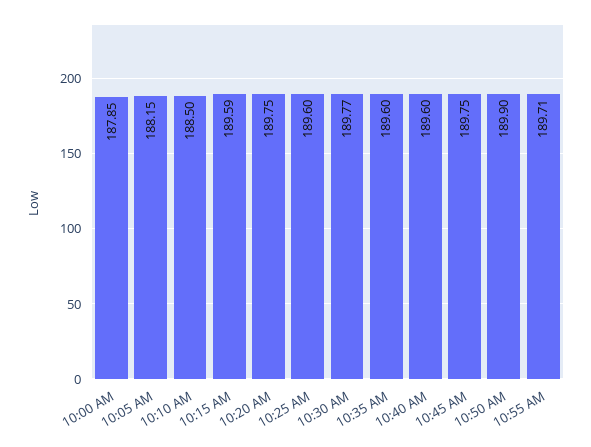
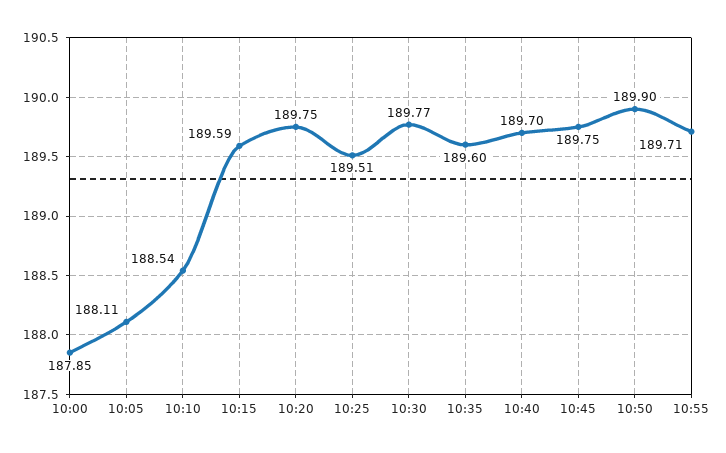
  {
    "10:00 AM": 187.85,
-   "10:05 AM": 188.15,
+   "10:05 AM": 188.11,
-   "10:10 AM": 188.5,
+   "10:10 AM": 188.54,
    "10:15 AM": 189.59,
    "10:20 AM": 189.75,
-   "10:25 AM": 189.6,
+   "10:25 AM": 189.51,
    "10:30 AM": 189.77,
    "10:35 AM": 189.6,
-   "10:40 AM": 189.6,
+   "10:40 AM": 189.7,
    "10:45 AM": 189.75,
    "10:50 AM": 189.9,
    "10:55 AM": 189.71
  }

